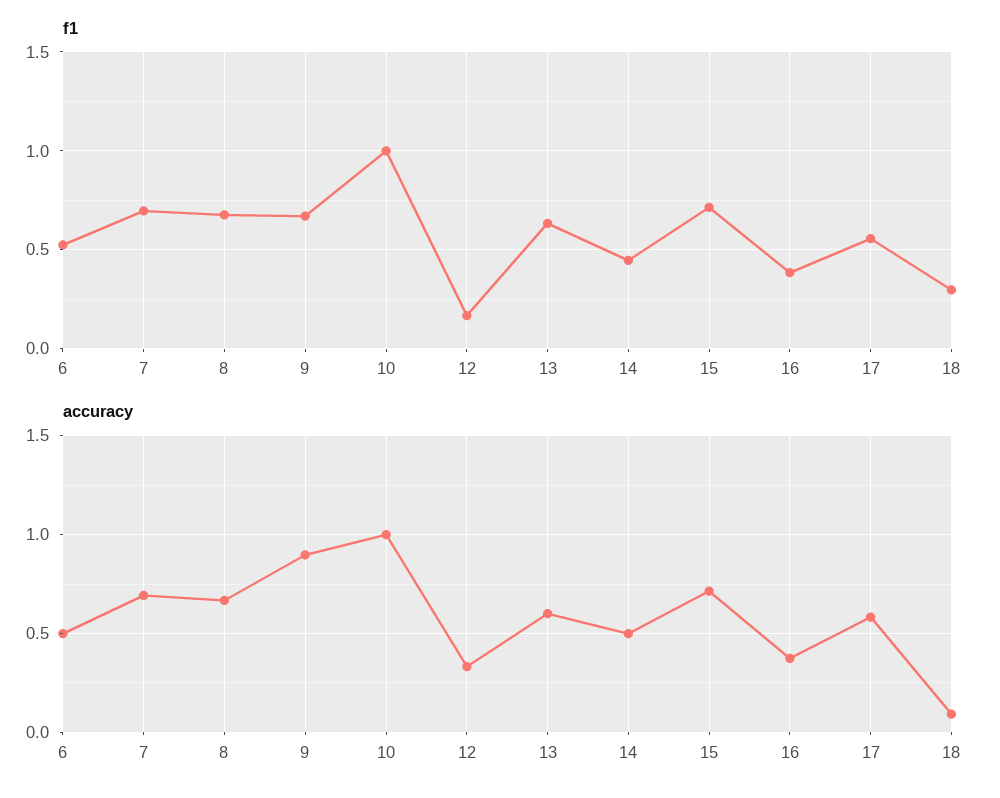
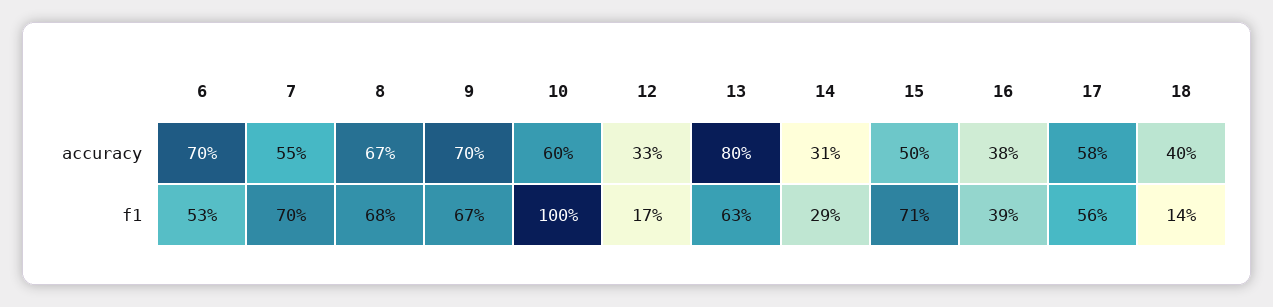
  {
    "f1": {
      "6": 0.53,
      "7": 0.7,
      "8": 0.68,
      "9": 0.67,
      "10": 1,
      "12": 0.17,
      "13": 0.63,
-     "14": 0.45,
+     "14": 0.29,
      "15": 0.71,
      "16": 0.39,
      "17": 0.56,
-     "18": 0.3
+     "18": 0.14
    },
    "accuracy": {
-     "6": 0.5,
+     "6": 0.7,
-     "7": 0.7,
+     "7": 0.55,
      "8": 0.67,
-     "9": 0.9,
+     "9": 0.7,
-     "10": 1,
+     "10": 0.6,
      "12": 0.33,
-     "13": 0.6,
+     "13": 0.8,
-     "14": 0.5,
+     "14": 0.31,
-     "15": 0.7,
+     "15": 0.5,
      "16": 0.38,
      "17": 0.58,
-     "18": 0.1
+     "18": 0.4
    }
  }

